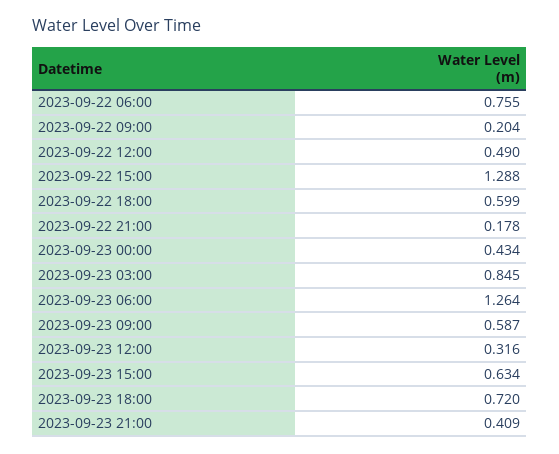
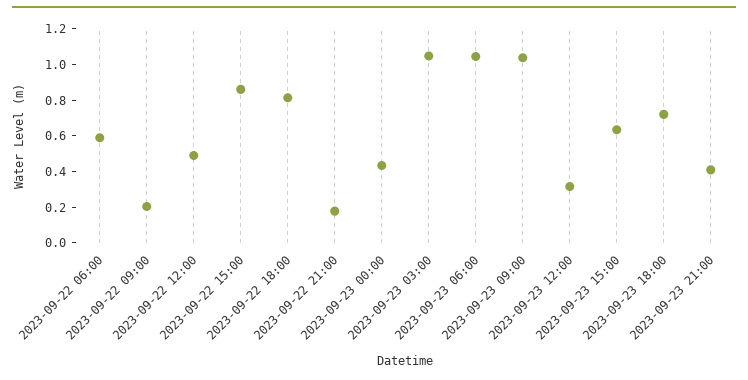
  {
-   "2023-09-22 06:00": 0.755,
+   "2023-09-22 06:00": 0.6,
    "2023-09-22 09:00": 0.204,
    "2023-09-22 12:00": 0.49,
-   "2023-09-22 15:00": 1.288,
+   "2023-09-22 15:00": 0.85,
-   "2023-09-22 18:00": 0.599,
+   "2023-09-22 18:00": 0.8,
    "2023-09-22 21:00": 0.178,
    "2023-09-23 00:00": 0.434,
-   "2023-09-23 03:00": 0.845,
+   "2023-09-23 03:00": 1.05,
-   "2023-09-23 06:00": 1.264,
+   "2023-09-23 06:00": 1.05,
-   "2023-09-23 09:00": 0.587,
+   "2023-09-23 09:00": 1.05,
    "2023-09-23 12:00": 0.316,
    "2023-09-23 15:00": 0.634,
    "2023-09-23 18:00": 0.72,
    "2023-09-23 21:00": 0.409
  }

